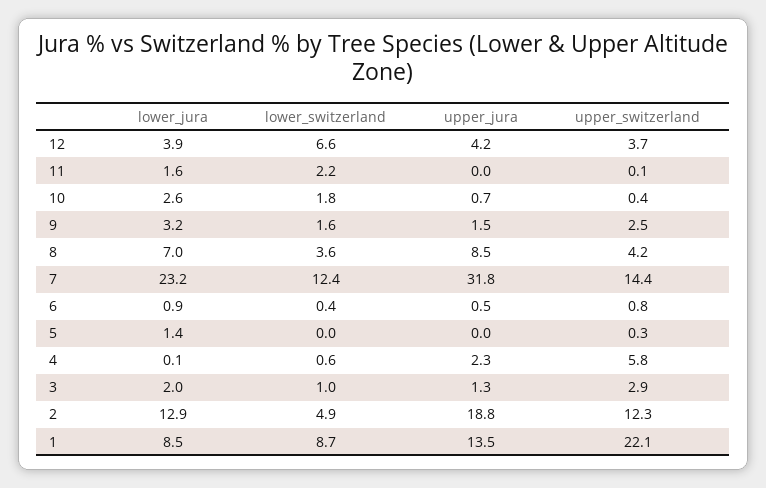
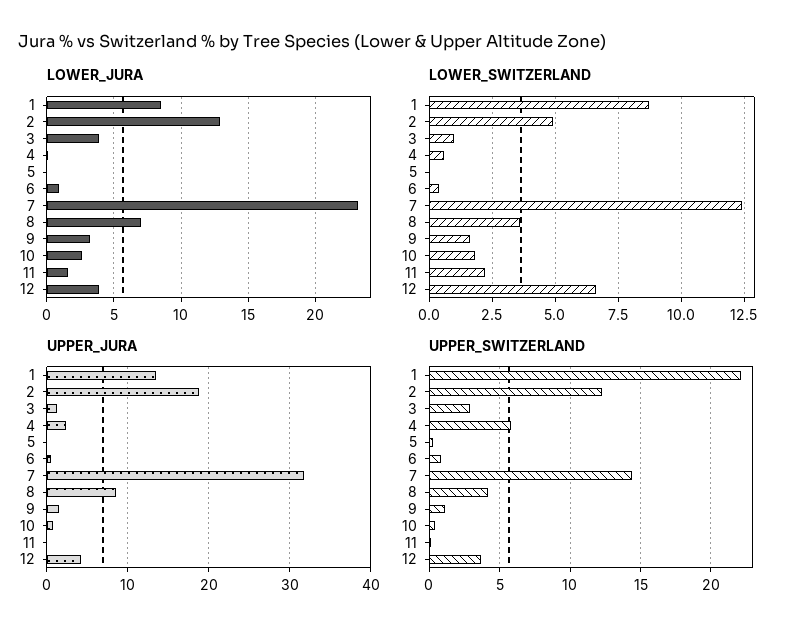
  {
    "lower_jura": {
      "12": 3.9,
      "11": 1.6,
      "10": 2.6,
      "9": 3.2,
      "8": 7,
      "7": 23.2,
      "6": 0.9,
-     "5": 1.4,
+     "5": 0,
      "4": 0.1,
-     "3": 2,
+     "3": 4,
      "2": 12.9,
      "1": 8.5
    },
    "lower_switzerland": {
      "12": 6.6,
      "11": 2.2,
      "10": 1.8,
      "9": 1.6,
      "8": 3.6,
      "7": 12.4,
      "6": 0.4,
      "5": 0,
      "4": 0.6,
      "3": 1,
      "2": 4.9,
      "1": 8.7
    },
    "upper_jura": {
      "12": 4.2,
      "11": 0,
      "10": 0.7,
      "9": 1.5,
      "8": 8.5,
      "7": 31.8,
      "6": 0.5,
      "5": 0,
      "4": 2.3,
      "3": 1.3,
      "2": 18.8,
      "1": 13.5
    },
    "upper_switzerland": {
      "12": 3.7,
      "11": 0.1,
      "10": 0.4,
-     "9": 2.5,
+     "9": 1,
      "8": 4.2,
      "7": 14.4,
      "6": 0.8,
      "5": 0.3,
      "4": 5.8,
      "3": 2.9,
      "2": 12.3,
      "1": 22.1
    }
  }

